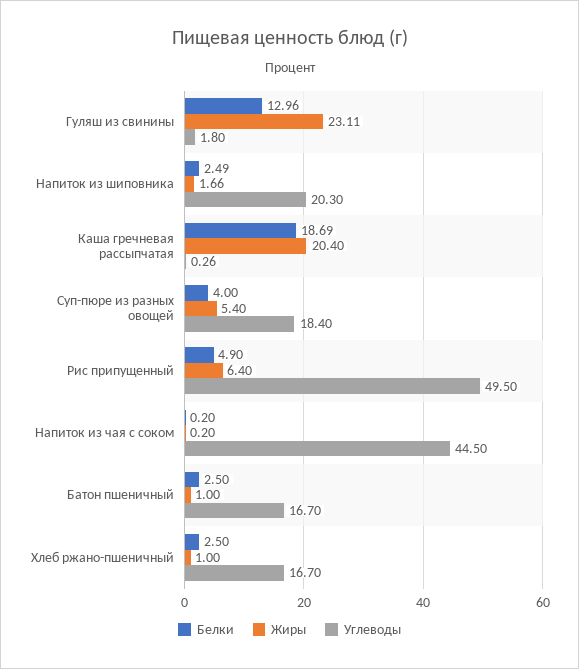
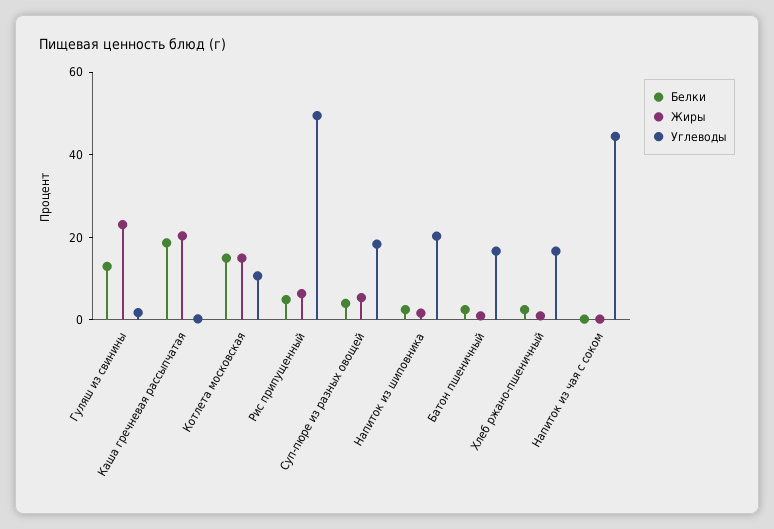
  {
    "Белки": {
      "Гуляш из свинины": 12.96,
      "Напиток из шиповника": 2.49,
      "Каша гречневая рассыпчатая": 18.69,
      "Суп-пюре из разных овощей": 4,
      "Рис припущенный": 4.9,
      "Напиток из чая с соком": 0.2,
      "Батон пшеничный": 2.5,
-     "Хлеб ржано-пшеничный": 2.5
+     "Хлеб ржано-пшеничный": 2.5,
+     "Котлета московская": 15
    },
    "Жиры": {
      "Гуляш из свинины": 23.11,
      "Напиток из шиповника": 1.66,
      "Каша гречневая рассыпчатая": 20.4,
      "Суп-пюре из разных овощей": 5.4,
      "Рис припущенный": 6.4,
      "Напиток из чая с соком": 0.2,
      "Батон пшеничный": 1,
-     "Хлеб ржано-пшеничный": 1
+     "Хлеб ржано-пшеничный": 1,
+     "Котлета московская": 15
    },
    "Углеводы": {
      "Гуляш из свинины": 1.8,
      "Напиток из шиповника": 20.3,
      "Каша гречневая рассыпчатая": 0.26,
      "Суп-пюре из разных овощей": 18.4,
      "Рис припущенный": 49.5,
      "Напиток из чая с соком": 44.5,
      "Батон пшеничный": 16.7,
-     "Хлеб ржано-пшеничный": 16.7
+     "Хлеб ржано-пшеничный": 16.7,
+     "Котлета московская": 10
    }
  }

